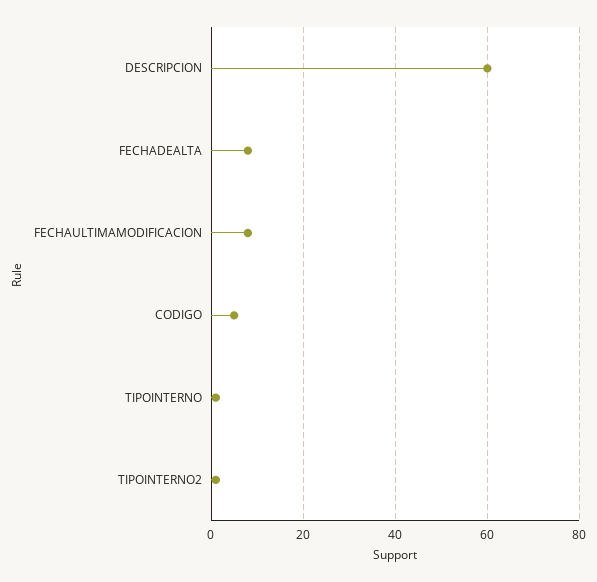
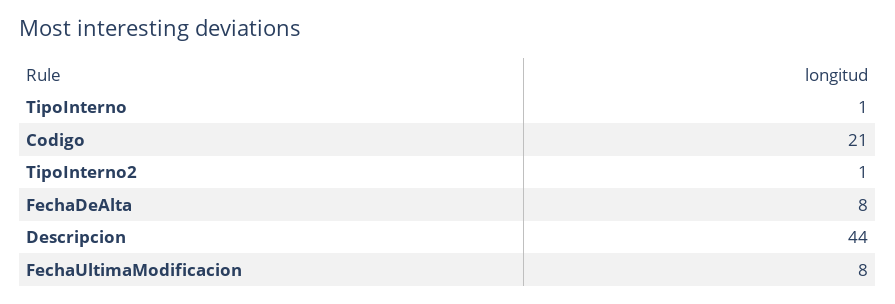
  {
-   "DESCRIPCION": 60,
+   "DESCRIPCION": 44,
    "FECHADEALTA": 8,
    "FECHAULTIMAMODIFICACION": 8,
-   "CODIGO": 5,
+   "CODIGO": 21,
    "TIPOINTERNO": 1,
    "TIPOINTERNO2": 1
  }

